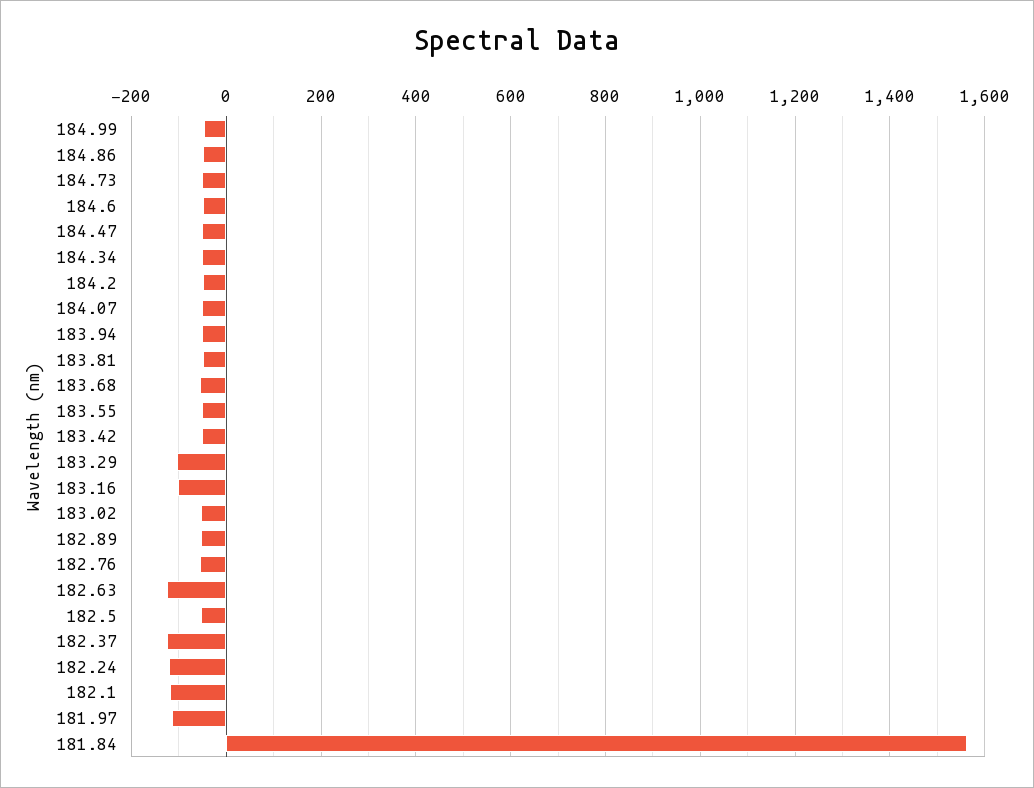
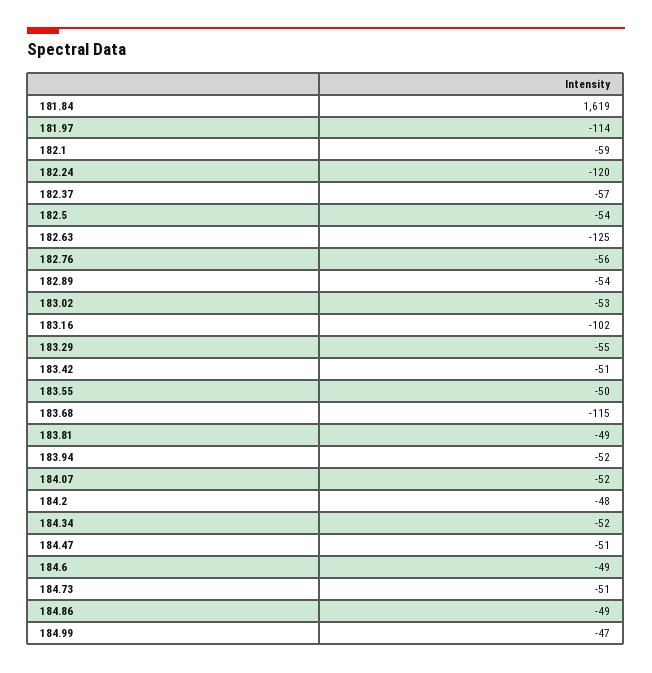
  {
    "184.99": -47,
    "184.86": -49,
    "184.73": -51,
    "184.6": -49,
    "184.47": -51,
    "184.34": -52,
    "184.2": -48,
    "184.07": -52,
    "183.94": -52,
    "183.81": -49,
-   "183.68": -60,
+   "183.68": -115,
    "183.55": -50,
    "183.42": -51,
-   "183.29": -100,
+   "183.29": -55,
    "183.16": -102,
    "183.02": -53,
    "182.89": -54,
    "182.76": -56,
    "182.63": -125,
    "182.5": -54,
-   "182.37": -120,
+   "182.37": -57,
    "182.24": -120,
-   "182.1": -120,
+   "182.1": -59,
    "181.97": -114,
-   "181.84": 1560
+   "181.84": 1619
  }

